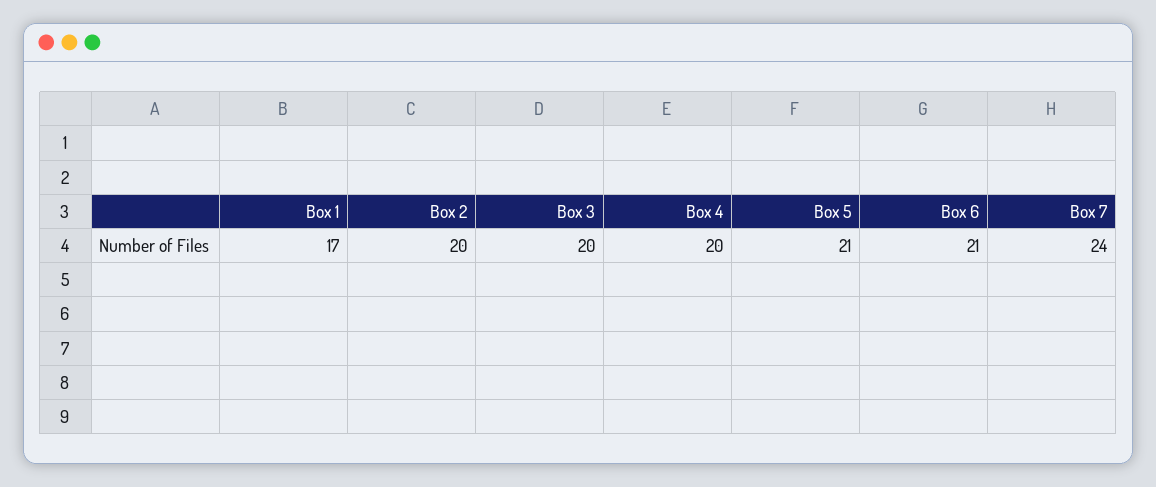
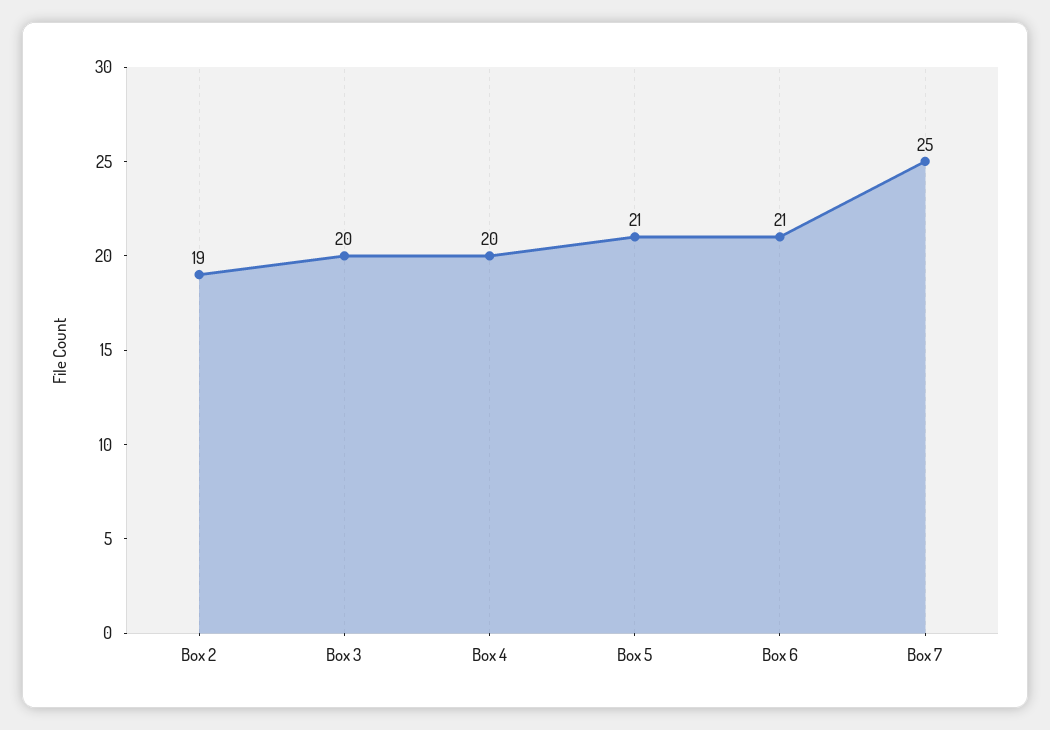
  {
-   "Box 1": 17,
-   "Box 2": 20,
+   "Box 2": 19,
    "Box 3": 20,
    "Box 4": 20,
    "Box 5": 21,
    "Box 6": 21,
-   "Box 7": 24
+   "Box 7": 25
  }

